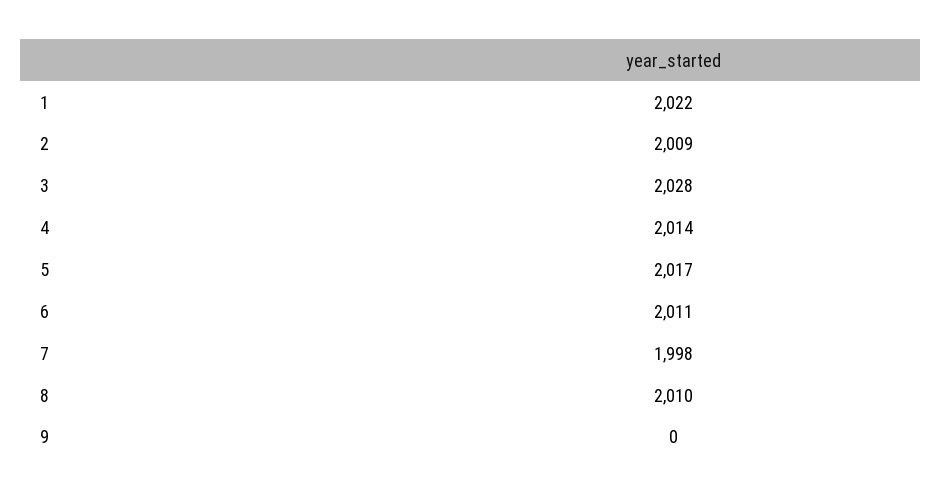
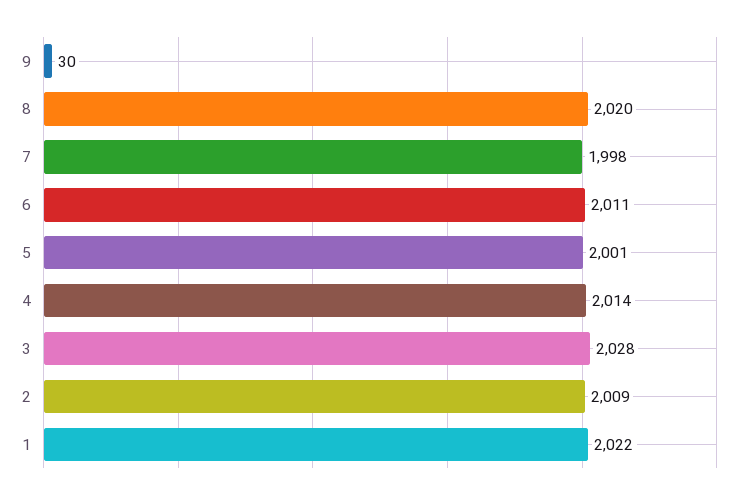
  {
    "1": 2022,
    "2": 2009,
    "3": 2028,
    "4": 2014,
-   "5": 2017,
+   "5": 2001,
    "6": 2011,
    "7": 1998,
-   "8": 2010,
+   "8": 2020,
-   "9": 0
+   "9": 30
  }

